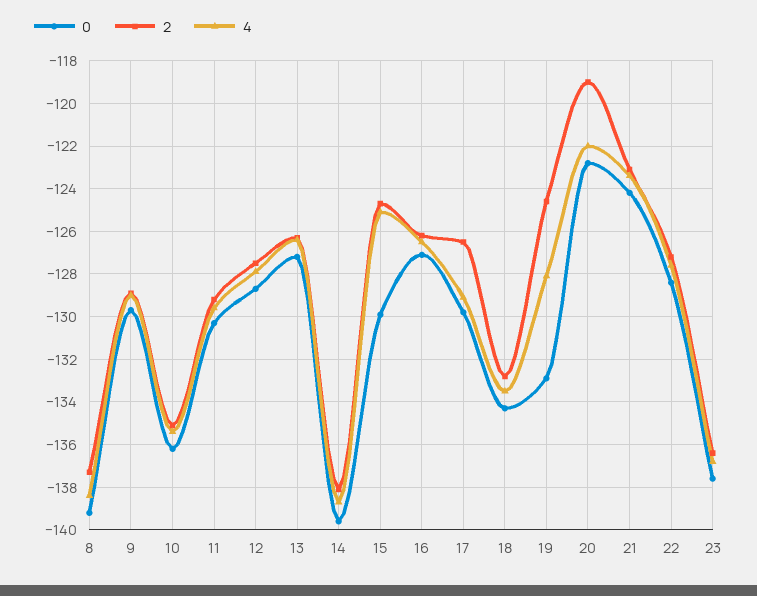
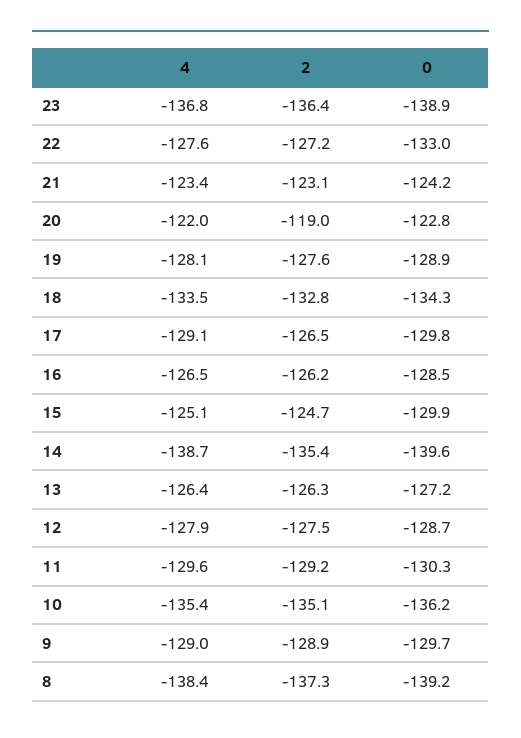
  {
    "0": {
      "8": -139.2,
      "9": -129.7,
      "10": -136.2,
      "11": -130.3,
      "12": -128.7,
      "13": -127.2,
      "14": -139.6,
      "15": -129.9,
-     "16": -127,
+     "16": -128.5,
      "17": -129.8,
      "18": -134.3,
-     "19": -133,
+     "19": -128.9,
      "20": -122.8,
      "21": -124.2,
-     "22": -128.5,
+     "22": -133,
-     "23": -137.5
+     "23": -138.9
    },
    "2": {
      "8": -137.3,
      "9": -128.9,
      "10": -135.1,
      "11": -129.2,
      "12": -127.5,
      "13": -126.3,
-     "14": -138,
+     "14": -135.4,
      "15": -124.7,
      "16": -126.2,
      "17": -126.5,
      "18": -132.8,
-     "19": -124.5,
+     "19": -127.6,
      "20": -119,
      "21": -123.1,
      "22": -127.2,
      "23": -136.4
    },
    "4": {
      "8": -138.4,
      "9": -129,
      "10": -135.4,
      "11": -129.6,
      "12": -127.9,
      "13": -126.4,
      "14": -138.7,
      "15": -125.1,
      "16": -126.5,
      "17": -129.1,
      "18": -133.5,
      "19": -128.1,
      "20": -122,
      "21": -123.4,
      "22": -127.6,
      "23": -136.8
    }
  }

